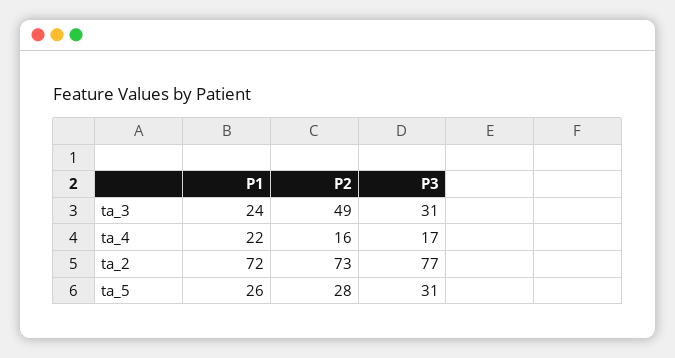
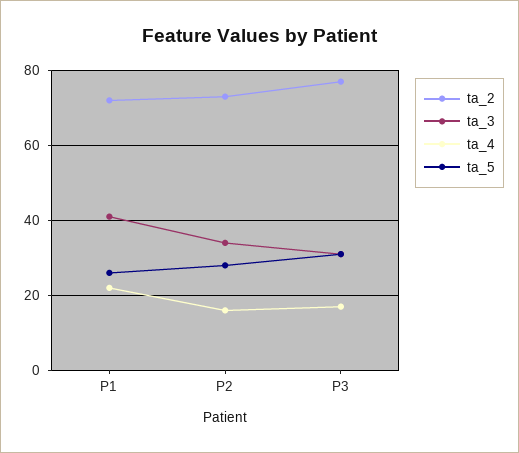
  {
    "ta_3": {
-     "P1": 24,
+     "P1": 40,
-     "P2": 49,
+     "P2": 35,
      "P3": 31
    },
    "ta_4": {
      "P1": 22,
      "P2": 16,
      "P3": 17
    },
    "ta_2": {
      "P1": 72,
      "P2": 73,
      "P3": 77
    },
    "ta_5": {
      "P1": 26,
      "P2": 28,
      "P3": 31
    }
  }

